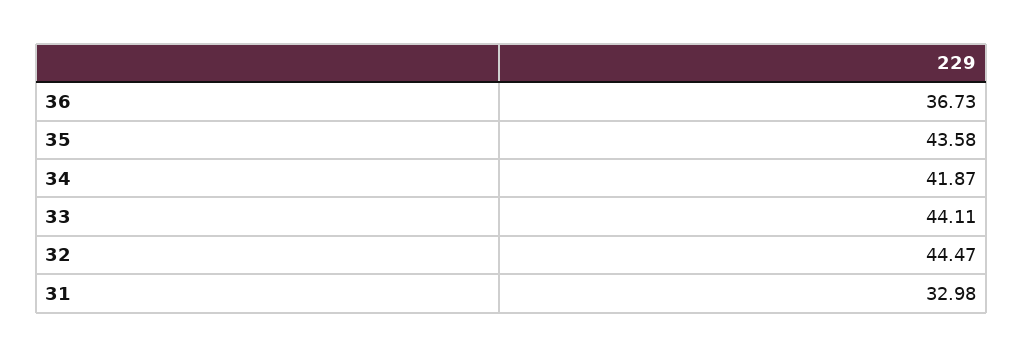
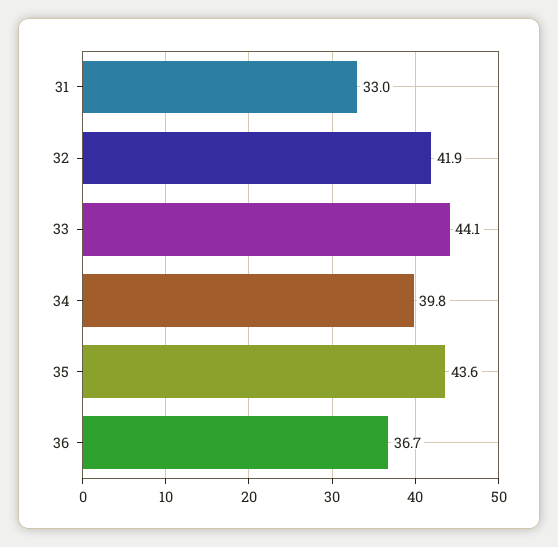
  {
    "36": 36.73,
    "35": 43.58,
-   "34": 41.87,
+   "34": 39.8,
    "33": 44.11,
-   "32": 44.47,
+   "32": 41.9,
    "31": 32.98
  }

